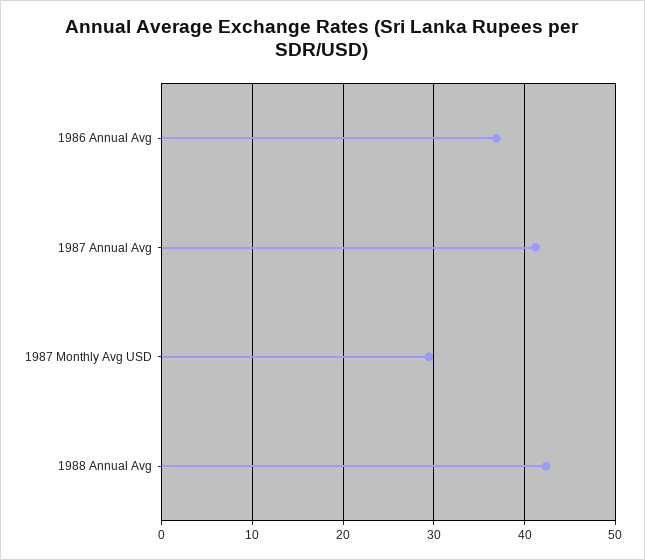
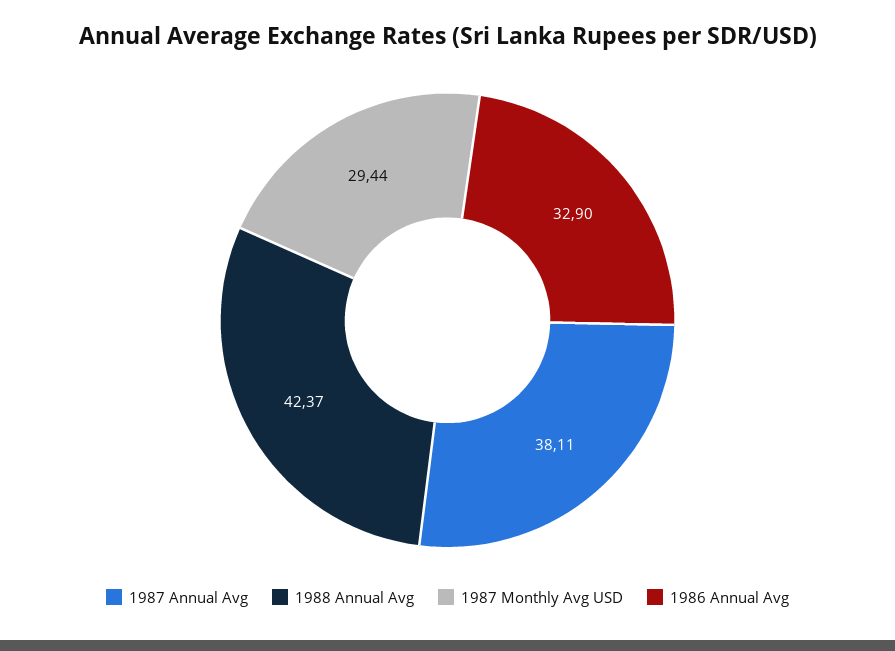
  {
-   "1986 Annual Avg": 37,
+   "1986 Annual Avg": 32.9,
-   "1987 Annual Avg": 41,
+   "1987 Annual Avg": 38.11,
    "1987 Monthly Avg USD": 29.44,
    "1988 Annual Avg": 42.37
  }

